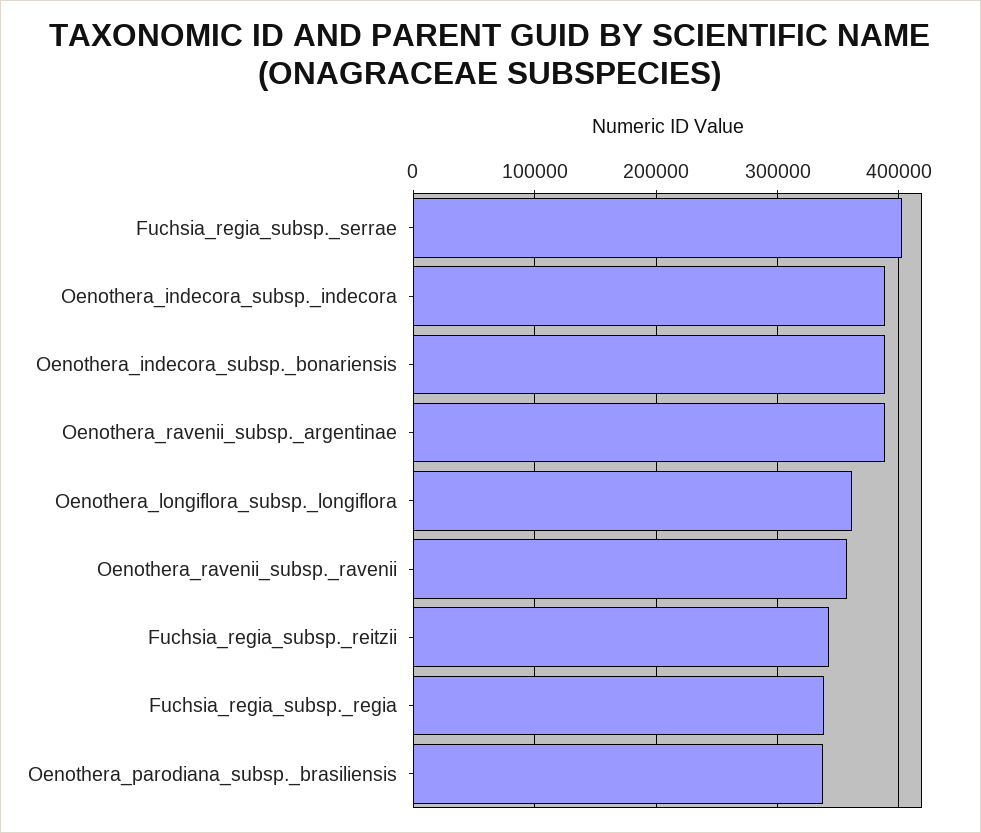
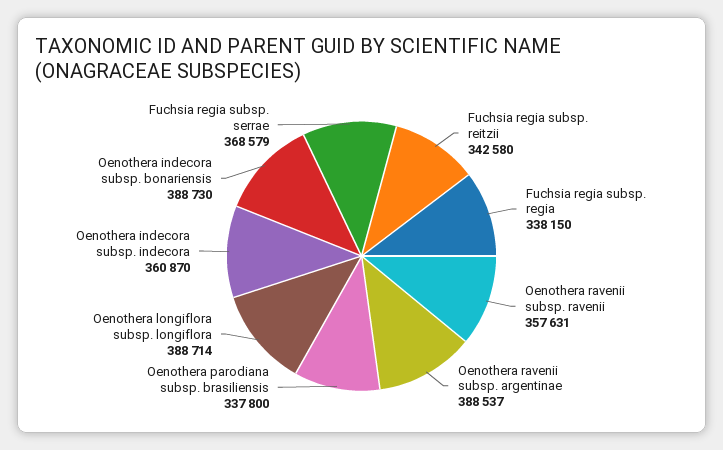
  {
-   "Fuchsia_regia_subsp._serrae": 400000,
+   "Fuchsia_regia_subsp._serrae": 368579,
-   "Oenothera_indecora_subsp._indecora": 390000,
+   "Oenothera_indecora_subsp._indecora": 360870,
    "Oenothera_indecora_subsp._bonariensis": 388730,
    "Oenothera_ravenii_subsp._argentinae": 388537,
-   "Oenothera_longiflora_subsp._longiflora": 360000,
+   "Oenothera_longiflora_subsp._longiflora": 388714,
    "Oenothera_ravenii_subsp._ravenii": 357631,
    "Fuchsia_regia_subsp._reitzii": 342580,
    "Fuchsia_regia_subsp._regia": 338150,
    "Oenothera_parodiana_subsp._brasiliensis": 337800
  }

